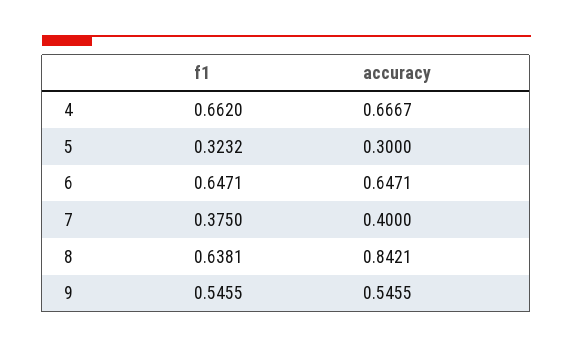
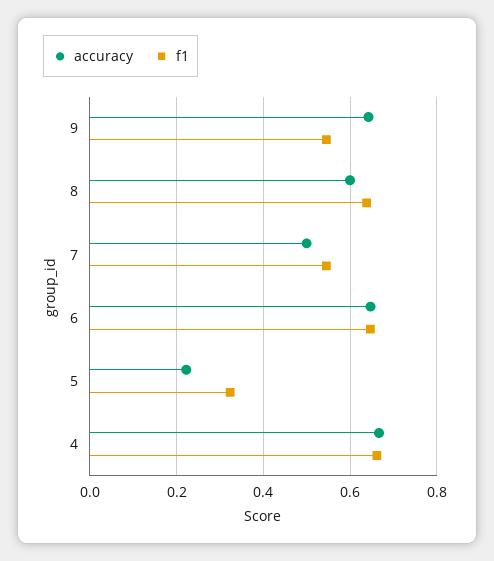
  {
    "f1": {
      "4": 0.662,
      "5": 0.3232,
      "6": 0.6471,
-     "7": 0.375,
+     "7": 0.54,
      "8": 0.6381,
      "9": 0.5455
    },
    "accuracy": {
      "4": 0.6667,
-     "5": 0.3,
+     "5": 0.22,
      "6": 0.6471,
-     "7": 0.4,
+     "7": 0.5,
-     "8": 0.8421,
+     "8": 0.6,
-     "9": 0.5455
+     "9": 0.64
    }
  }

